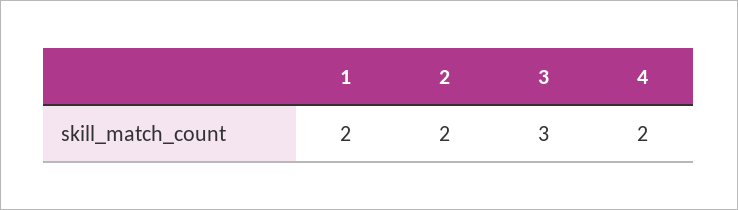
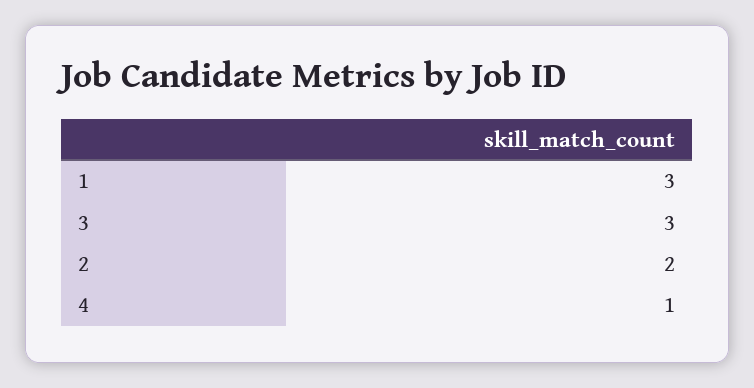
  {
-   "1": 2,
+   "1": 3,
    "2": 2,
    "3": 3,
-   "4": 2
+   "4": 1
  }

